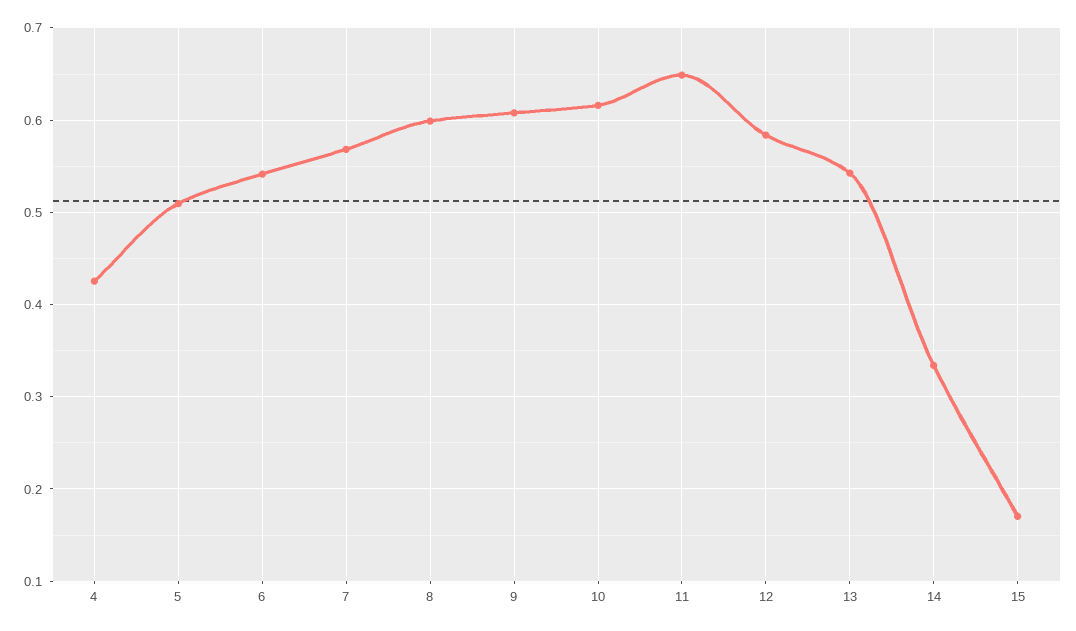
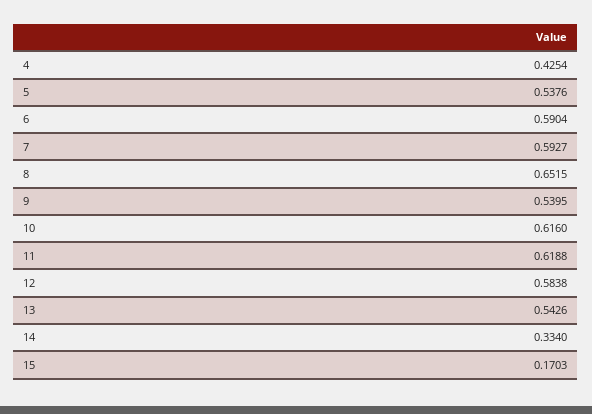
  {
    "4": 0.4254,
-   "5": 0.51,
+   "5": 0.5376,
-   "6": 0.54,
+   "6": 0.5904,
-   "7": 0.57,
+   "7": 0.5927,
-   "8": 0.6,
+   "8": 0.6515,
-   "9": 0.61,
+   "9": 0.5395,
    "10": 0.616,
-   "11": 0.65,
+   "11": 0.6188,
    "12": 0.5838,
    "13": 0.5426,
    "14": 0.334,
    "15": 0.1703
  }

